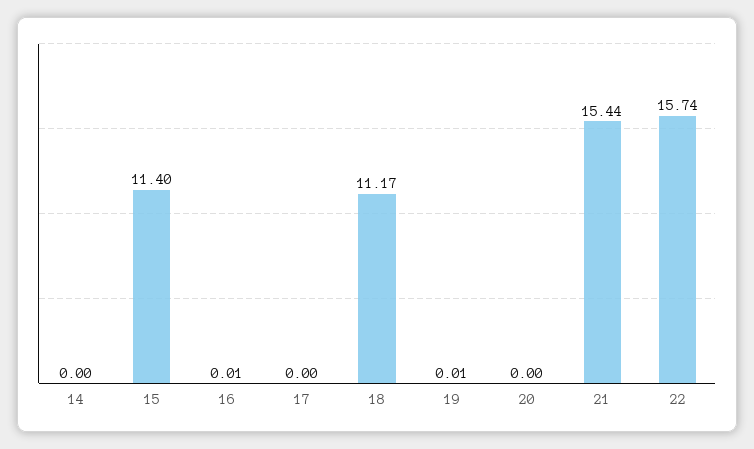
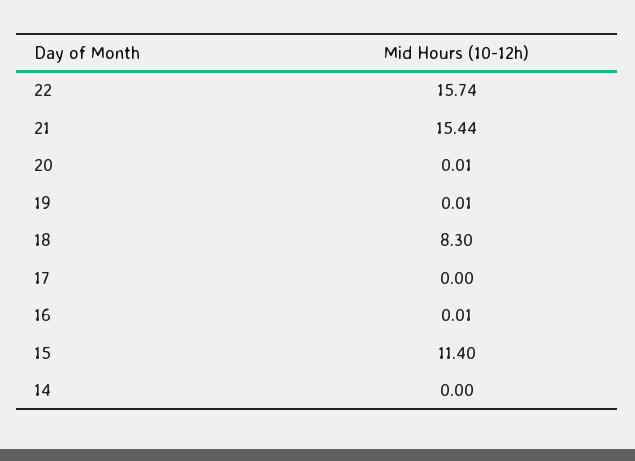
  {
    "14": 0,
    "15": 11.4,
    "16": 0.01,
    "17": 0,
-   "18": 11.17,
+   "18": 8.3,
    "19": 0.01,
-   "20": 0,
+   "20": 0.01,
    "21": 15.44,
    "22": 15.74
  }

